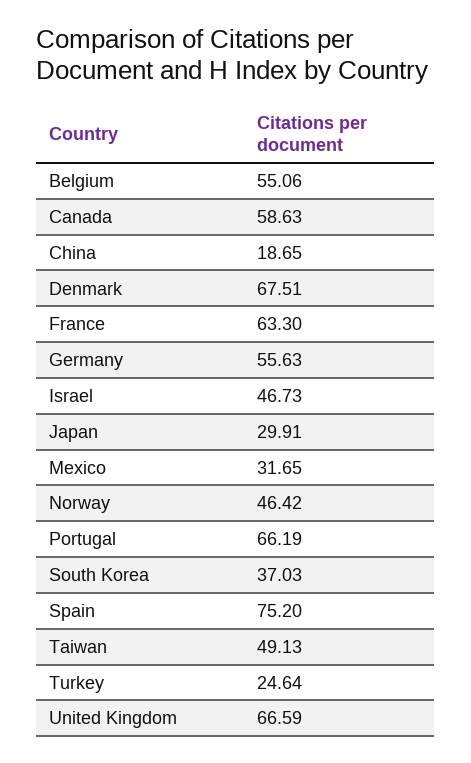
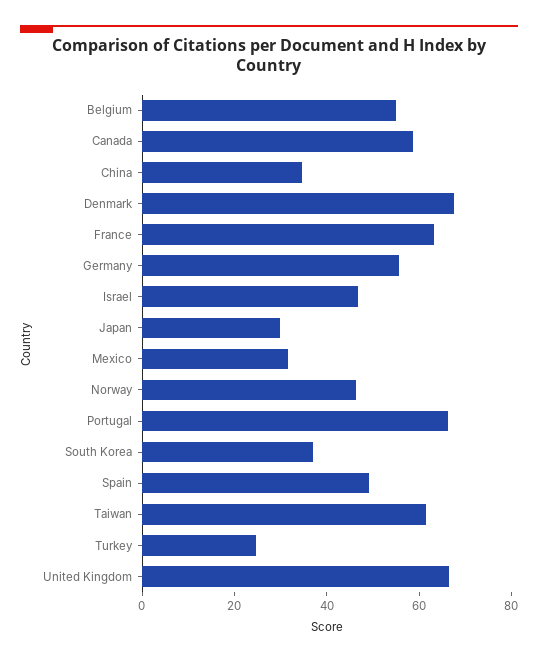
  {
    "Belgium": 55.06,
    "Canada": 58.63,
-   "China": 18.65,
+   "China": 35,
    "Denmark": 67.51,
    "France": 63.3,
    "Germany": 55.63,
    "Israel": 46.73,
    "Japan": 29.91,
    "Mexico": 31.65,
    "Norway": 46.42,
    "Portugal": 66.19,
    "South Korea": 37.03,
-   "Spain": 75.2,
+   "Spain": 50,
-   "Taiwan": 49.13,
+   "Taiwan": 60,
    "Turkey": 24.64,
    "United Kingdom": 66.59
  }

